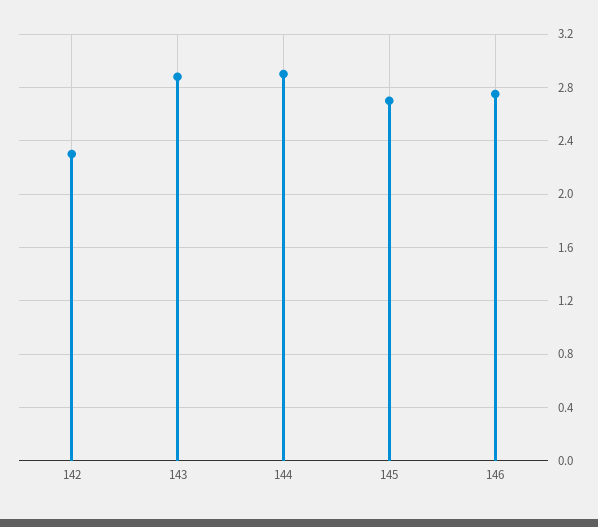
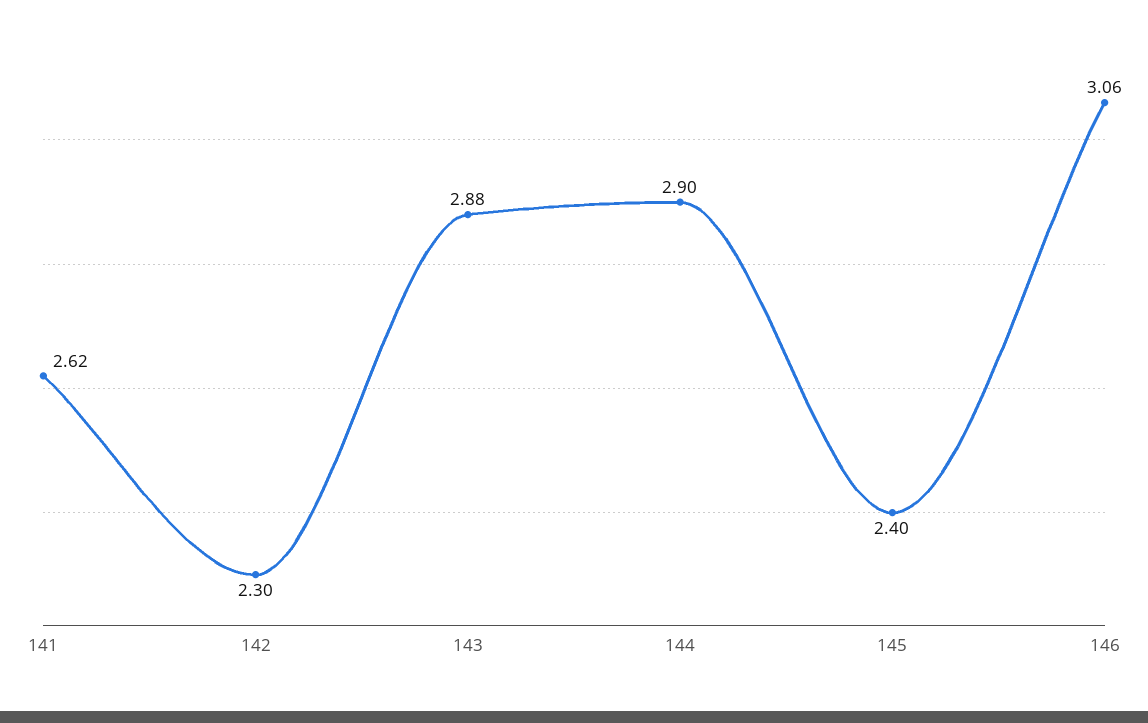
  {
    "142": 2.3,
    "143": 2.88,
    "144": 2.9,
-   "145": 2.7,
+   "145": 2.4,
-   "146": 2.75
+   "146": 3.06,
+   "141": 2.62
  }

